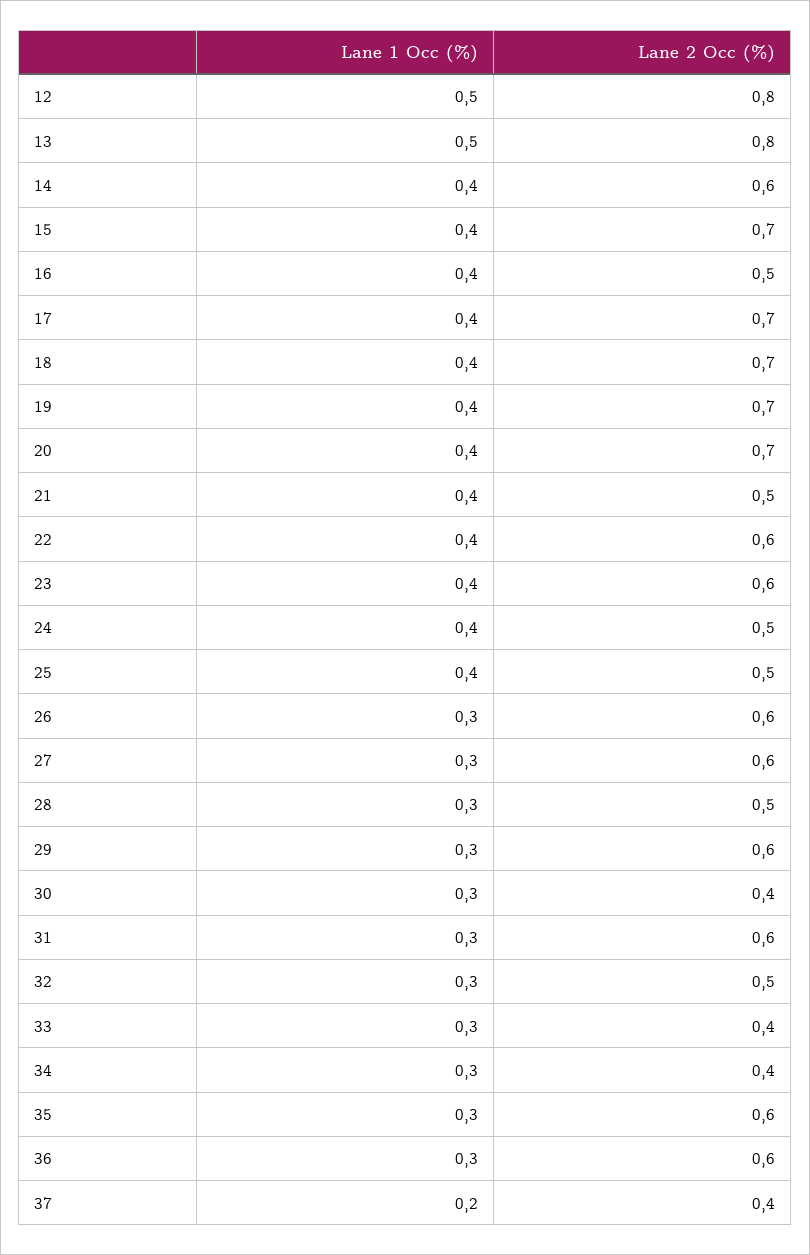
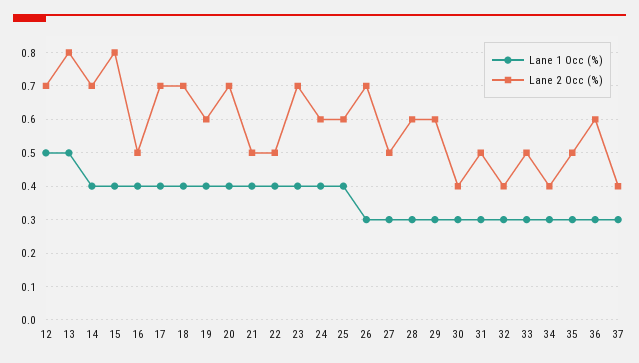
  {
    "Lane 1 Occ (%)": {
      "12": 0.5,
      "13": 0.5,
      "14": 0.4,
      "15": 0.4,
      "16": 0.4,
      "17": 0.4,
      "18": 0.4,
      "19": 0.4,
      "20": 0.4,
      "21": 0.4,
      "22": 0.4,
      "23": 0.4,
      "24": 0.4,
      "25": 0.4,
      "26": 0.3,
      "27": 0.3,
      "28": 0.3,
      "29": 0.3,
      "30": 0.3,
      "31": 0.3,
      "32": 0.3,
      "33": 0.3,
      "34": 0.3,
      "35": 0.3,
      "36": 0.3,
-     "37": 0.2
+     "37": 0.3
    },
    "Lane 2 Occ (%)": {
-     "12": 0.8,
+     "12": 0.7,
      "13": 0.8,
-     "14": 0.6,
+     "14": 0.7,
-     "15": 0.7,
+     "15": 0.8,
      "16": 0.5,
      "17": 0.7,
      "18": 0.7,
-     "19": 0.7,
+     "19": 0.6,
      "20": 0.7,
      "21": 0.5,
-     "22": 0.6,
+     "22": 0.5,
-     "23": 0.6,
+     "23": 0.7,
-     "24": 0.5,
+     "24": 0.6,
-     "25": 0.5,
+     "25": 0.6,
-     "26": 0.6,
+     "26": 0.7,
-     "27": 0.6,
+     "27": 0.5,
-     "28": 0.5,
+     "28": 0.6,
      "29": 0.6,
      "30": 0.4,
-     "31": 0.6,
+     "31": 0.5,
-     "32": 0.5,
+     "32": 0.4,
-     "33": 0.4,
+     "33": 0.5,
      "34": 0.4,
-     "35": 0.6,
+     "35": 0.5,
      "36": 0.6,
      "37": 0.4
    }
  }

